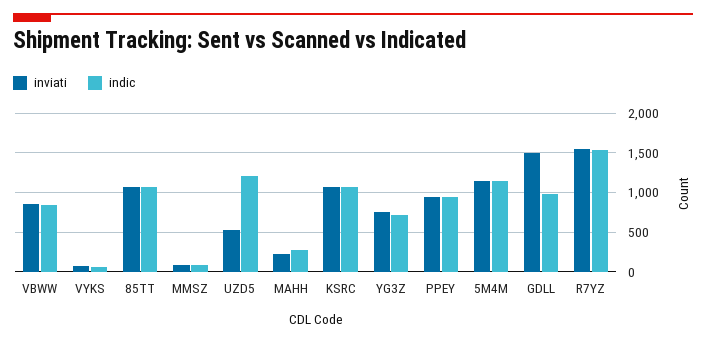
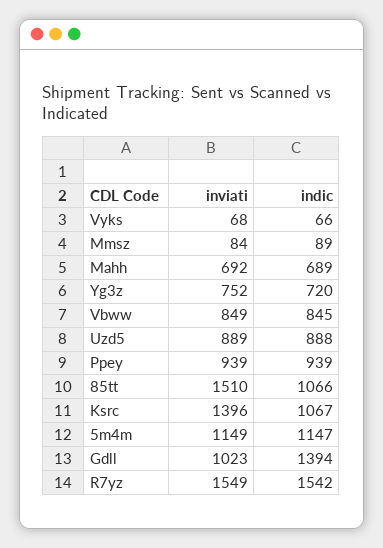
  {
    "inviati": {
      "VBWW": 849,
      "VYKS": 68,
-     "85TT": 1100,
+     "85TT": 1510,
      "MMSZ": 84,
-     "UZD5": 500,
+     "UZD5": 889,
-     "MAHH": 200,
+     "MAHH": 692,
-     "KSRC": 1100,
+     "KSRC": 1396,
      "YG3Z": 752,
      "PPEY": 939,
      "5M4M": 1149,
-     "GDLL": 1500,
+     "GDLL": 1023,
      "R7YZ": 1549
    },
    "indic": {
      "VBWW": 845,
      "VYKS": 66,
      "85TT": 1066,
      "MMSZ": 89,
-     "UZD5": 1200,
+     "UZD5": 888,
-     "MAHH": 300,
+     "MAHH": 689,
      "KSRC": 1067,
      "YG3Z": 720,
      "PPEY": 939,
      "5M4M": 1147,
-     "GDLL": 1000,
+     "GDLL": 1394,
      "R7YZ": 1542
    }
  }

